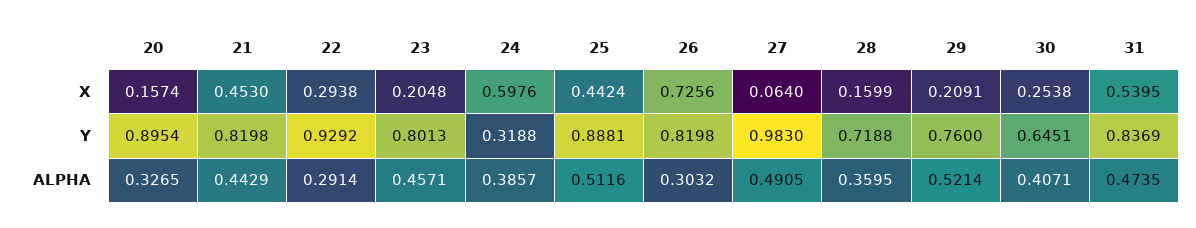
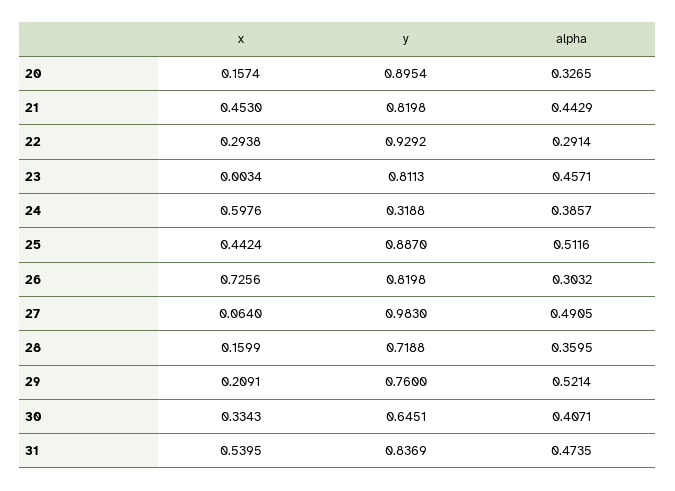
  {
    "20": {
      "X": 0.1574,
      "Y": 0.8954,
      "ALPHA": 0.3265
    },
    "21": {
      "X": 0.453,
      "Y": 0.8198,
      "ALPHA": 0.4429
    },
    "22": {
      "X": 0.2938,
      "Y": 0.9292,
      "ALPHA": 0.2914
    },
    "23": {
-     "X": 0.2048,
+     "X": 0.0034,
-     "Y": 0.8013,
+     "Y": 0.8113,
      "ALPHA": 0.4571
    },
    "24": {
      "X": 0.5976,
      "Y": 0.3188,
      "ALPHA": 0.3857
    },
    "25": {
      "X": 0.4424,
-     "Y": 0.8881,
+     "Y": 0.887,
      "ALPHA": 0.5116
    },
    "26": {
      "X": 0.7256,
      "Y": 0.8198,
      "ALPHA": 0.3032
    },
    "27": {
      "X": 0.064,
      "Y": 0.983,
      "ALPHA": 0.4905
    },
    "28": {
      "X": 0.1599,
      "Y": 0.7188,
      "ALPHA": 0.3595
    },
    "29": {
      "X": 0.2091,
      "Y": 0.76,
      "ALPHA": 0.5214
    },
    "30": {
-     "X": 0.2538,
+     "X": 0.3343,
      "Y": 0.6451,
      "ALPHA": 0.4071
    },
    "31": {
      "X": 0.5395,
      "Y": 0.8369,
      "ALPHA": 0.4735
    }
  }

